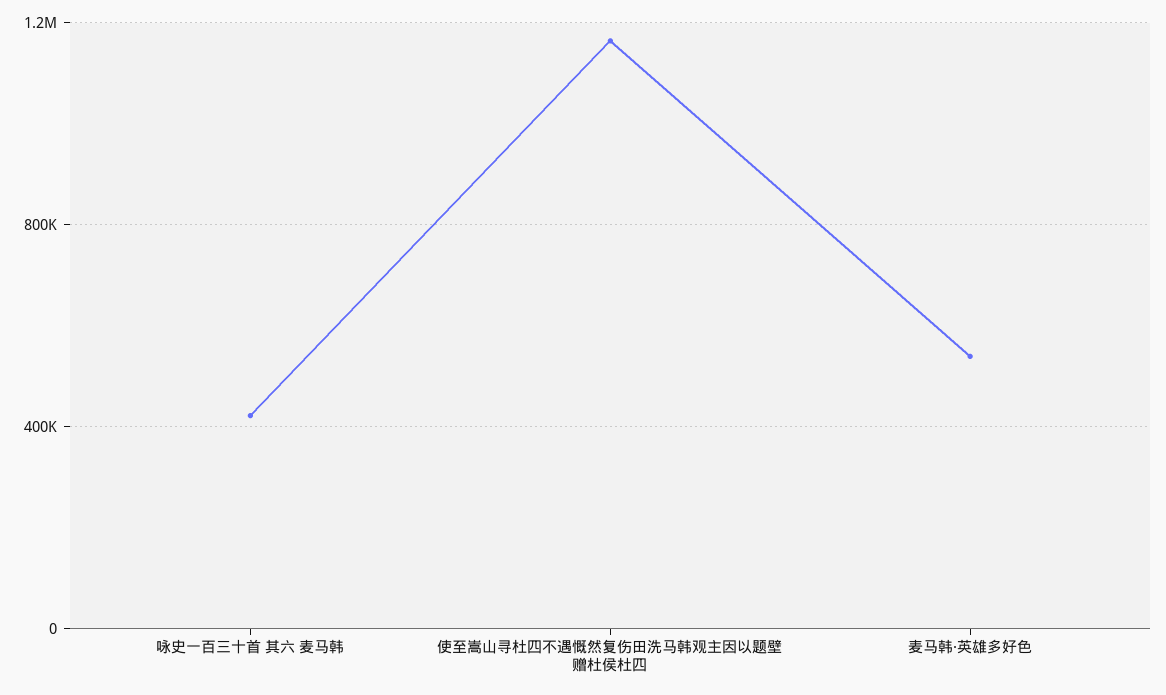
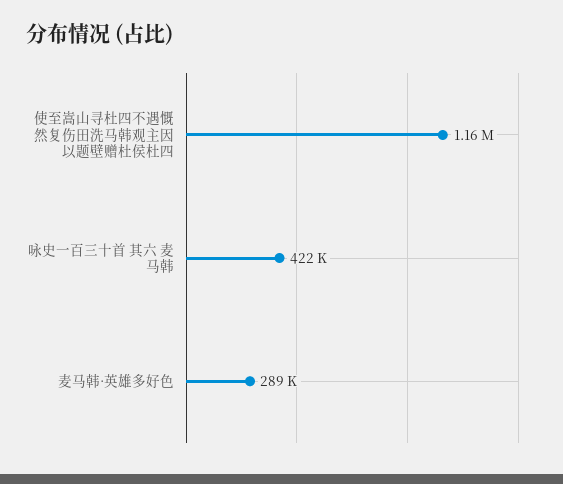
  {
    "咏史一百三十首 其六 麦马韩": 422000,
    "使至嵩山寻杜四不遇慨然复伤田洗马韩观主因以题壁赠杜侯杜四": 1160000,
-   "麦马韩·英雄多好色": 550000
+   "麦马韩·英雄多好色": 289000
  }

